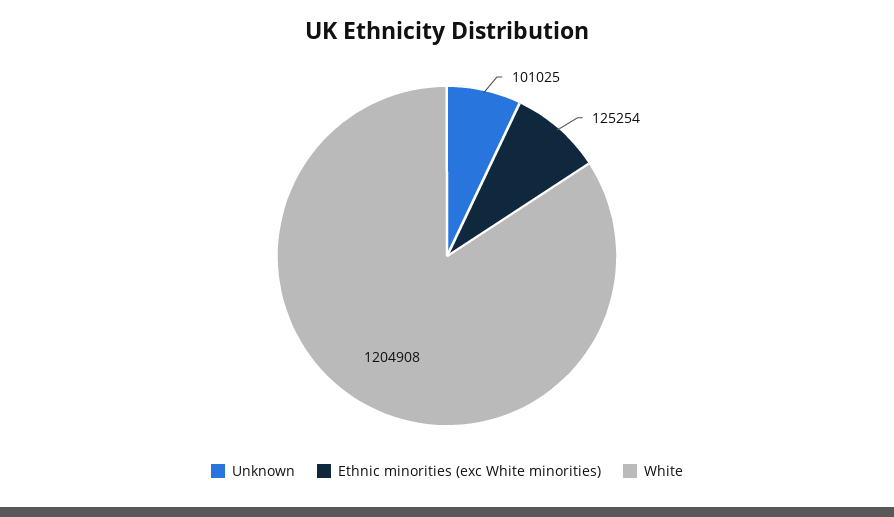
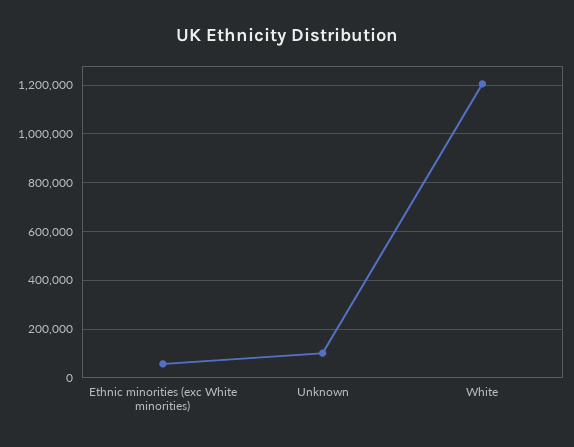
  {
    "Unknown": 101025,
-   "Ethnic minorities (exc White minorities)": 125254,
+   "Ethnic minorities (exc White minorities)": 50000,
    "White": 1204908
  }

